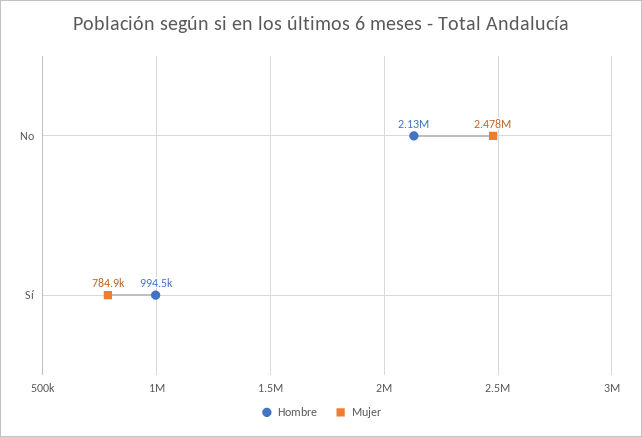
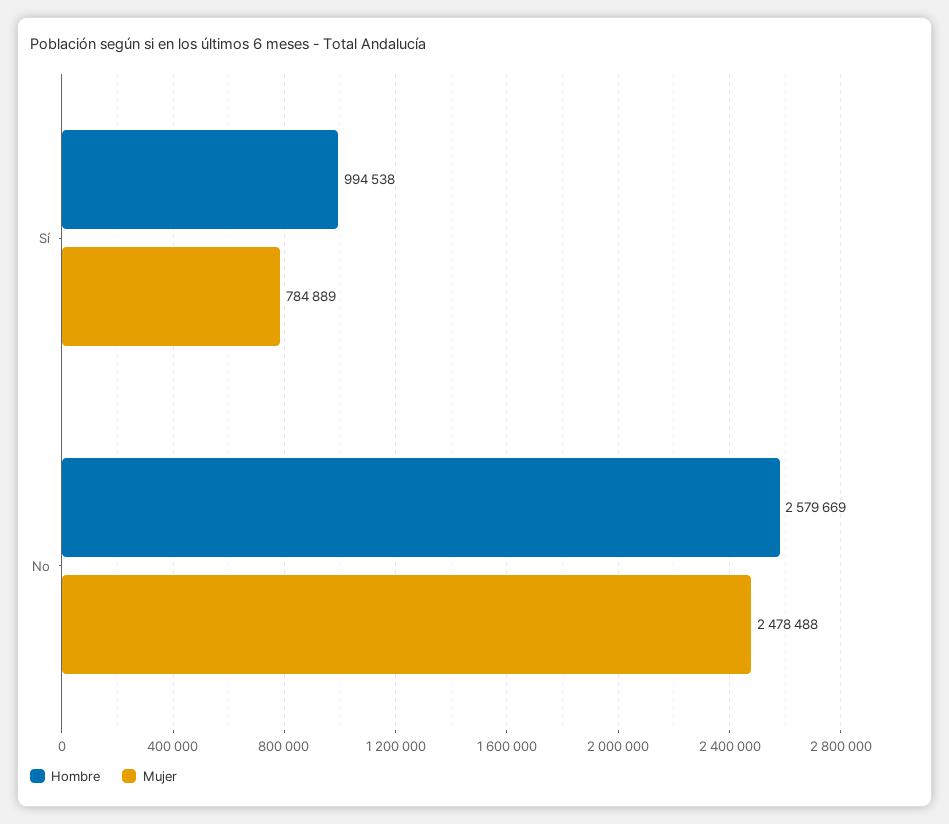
  {
    "Hombre": {
-     "No": 2130000,
+     "No": 2579669,
      "Sí": 994538
    },
    "Mujer": {
      "No": 2478488,
      "Sí": 784889
    }
  }

